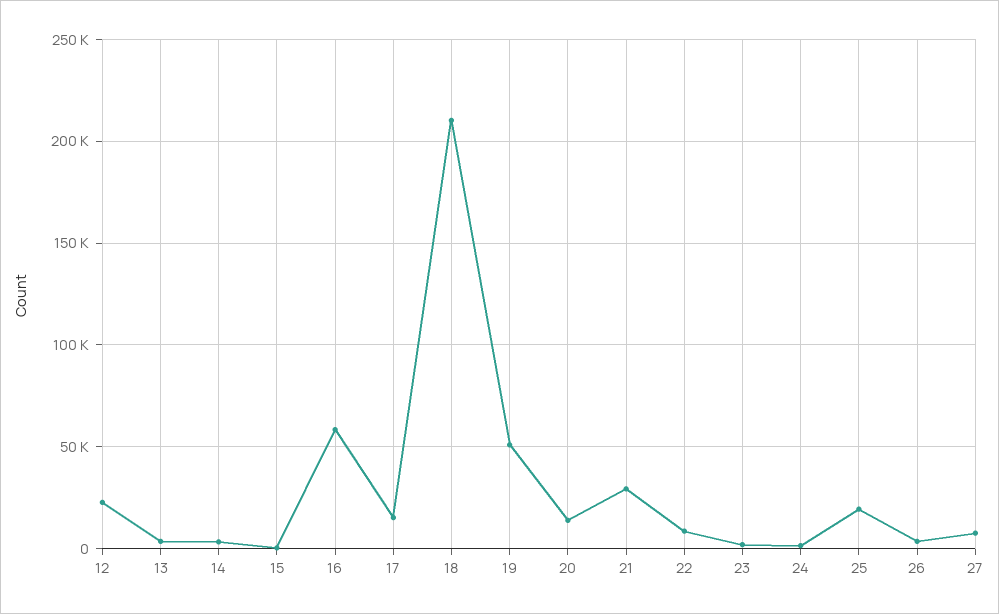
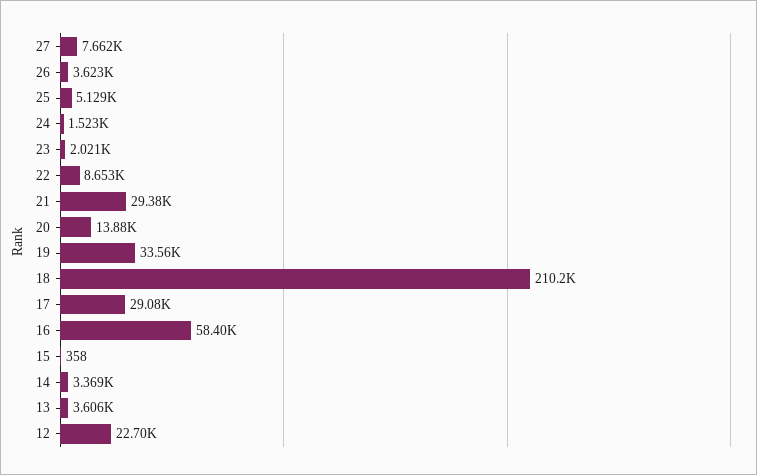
  {
    "12": 22700,
    "13": 3606,
    "14": 3369,
    "15": 358,
    "16": 58400,
-   "17": 15000,
+   "17": 29080,
    "18": 210200,
-   "19": 50000,
+   "19": 33560,
    "20": 13880,
    "21": 29380,
    "22": 8653,
    "23": 2021,
    "24": 1523,
-   "25": 20000,
+   "25": 5129,
    "26": 3623,
    "27": 7662
  }

